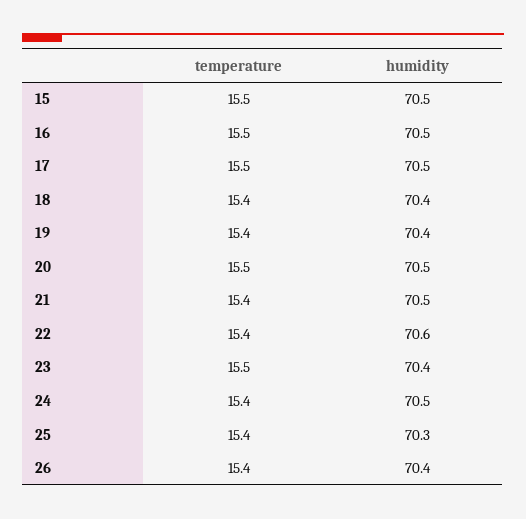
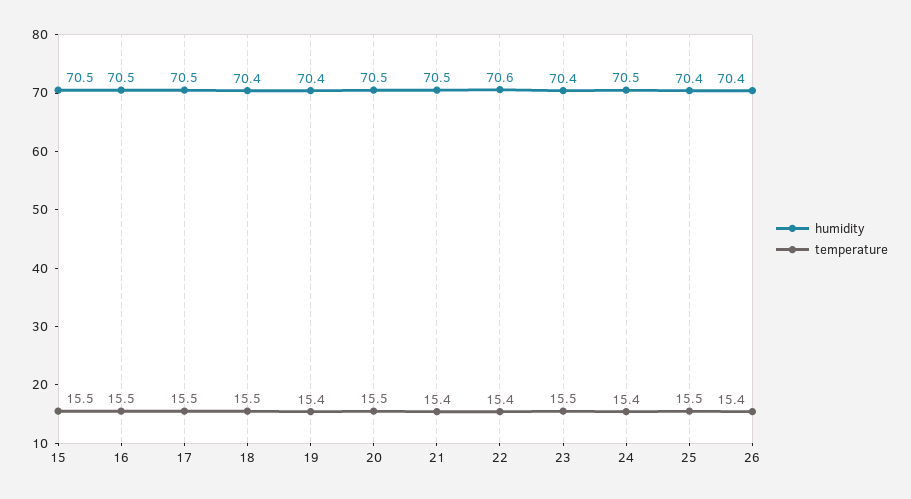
  {
    "temperature": {
      "15": 15.5,
      "16": 15.5,
      "17": 15.5,
-     "18": 15.4,
+     "18": 15.5,
      "19": 15.4,
      "20": 15.5,
      "21": 15.4,
      "22": 15.4,
      "23": 15.5,
      "24": 15.4,
-     "25": 15.4,
+     "25": 15.5,
      "26": 15.4
    },
    "humidity": {
      "15": 70.5,
      "16": 70.5,
      "17": 70.5,
      "18": 70.4,
      "19": 70.4,
      "20": 70.5,
      "21": 70.5,
      "22": 70.6,
      "23": 70.4,
      "24": 70.5,
-     "25": 70.3,
+     "25": 70.4,
      "26": 70.4
    }
  }

